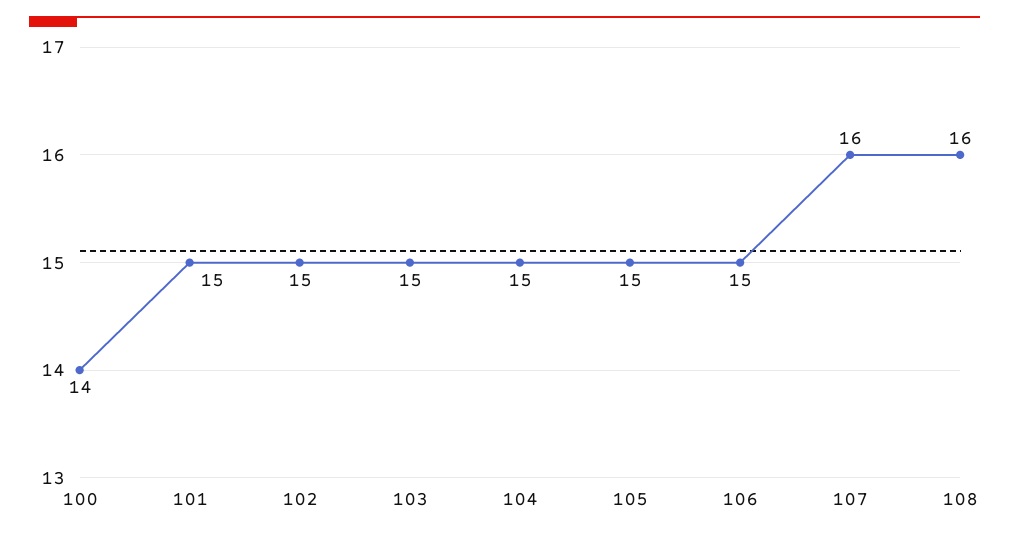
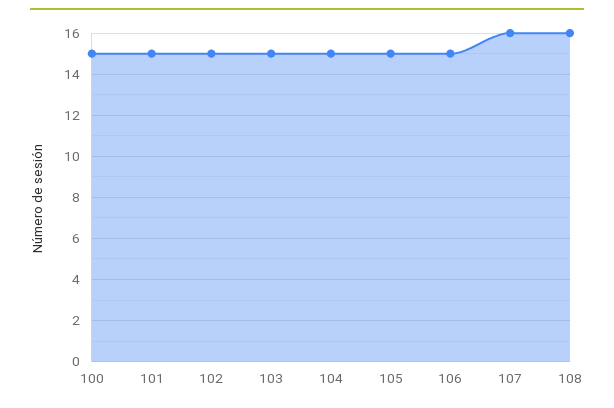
  {
-   "100": 14,
+   "100": 15,
    "101": 15,
    "102": 15,
    "103": 15,
    "104": 15,
    "105": 15,
    "106": 15,
    "107": 16,
    "108": 16
  }

